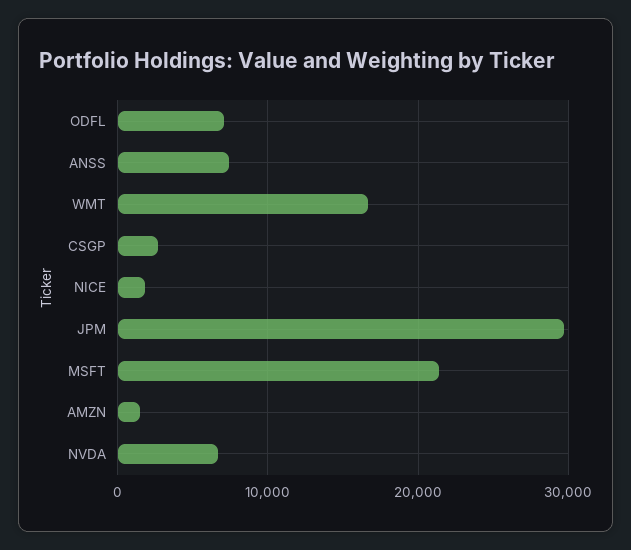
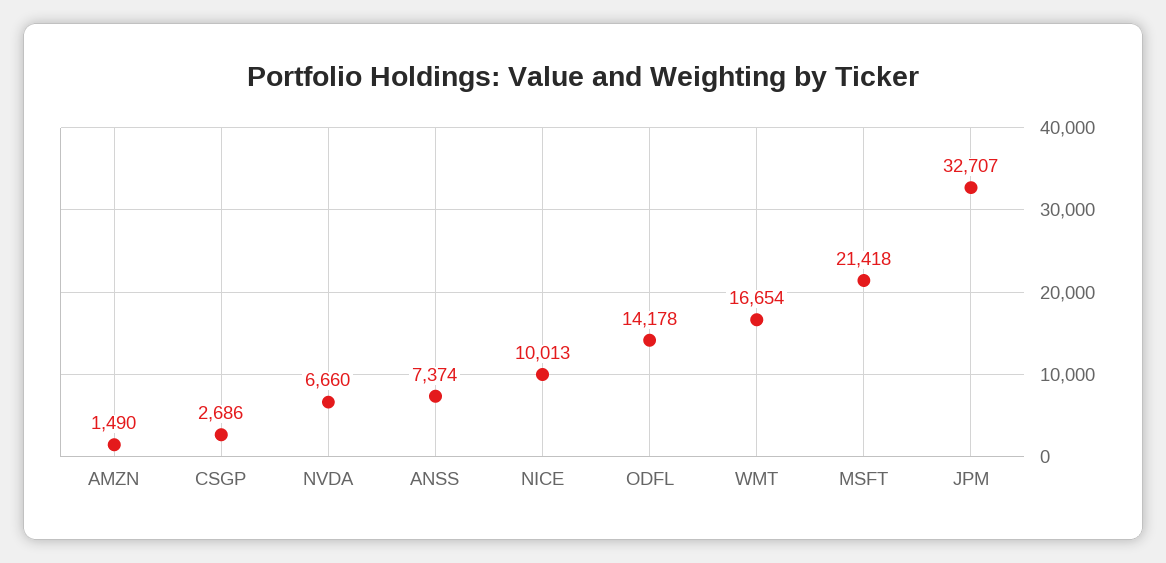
  {
-   "ODFL": 7000,
+   "ODFL": 14178,
    "ANSS": 7374,
    "WMT": 16654,
    "CSGP": 2686,
-   "NICE": 2000,
+   "NICE": 10013,
-   "JPM": 30000,
+   "JPM": 32707,
    "MSFT": 21418,
    "AMZN": 1490,
    "NVDA": 6660
  }

